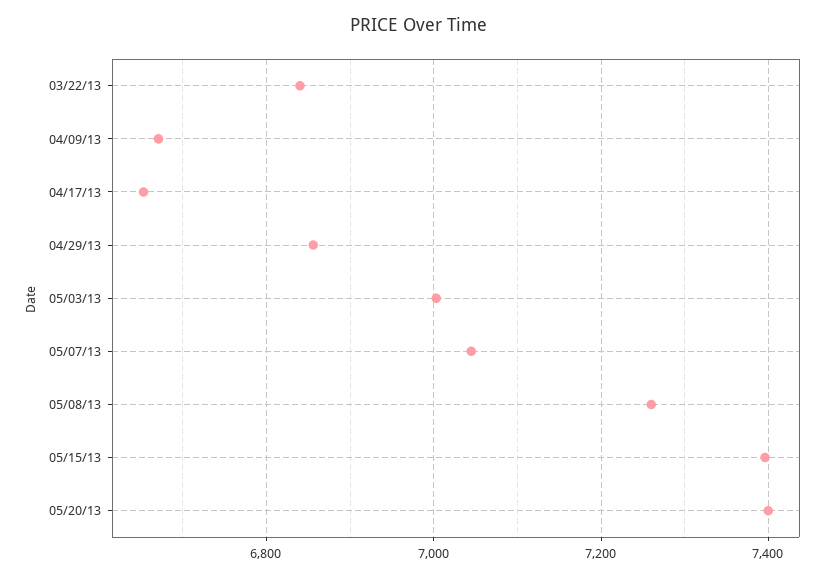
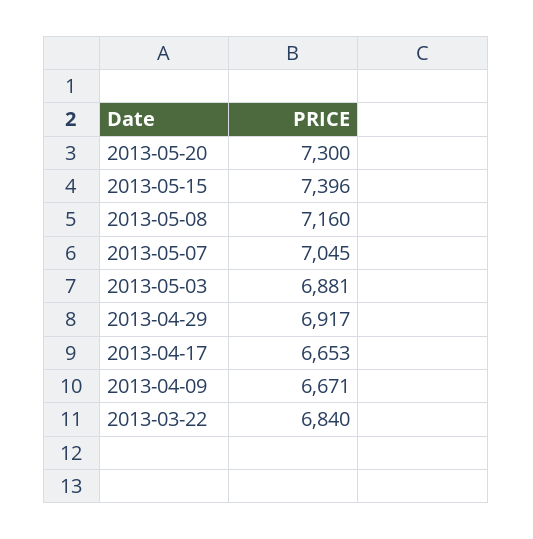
  {
    "03/22/13": 6840,
    "04/09/13": 6671,
    "04/17/13": 6653,
-   "04/29/13": 6860,
+   "04/29/13": 6917,
-   "05/03/13": 7000,
+   "05/03/13": 6881,
    "05/07/13": 7045,
-   "05/08/13": 7260,
+   "05/08/13": 7160,
    "05/15/13": 7396,
-   "05/20/13": 7400
+   "05/20/13": 7300
  }

